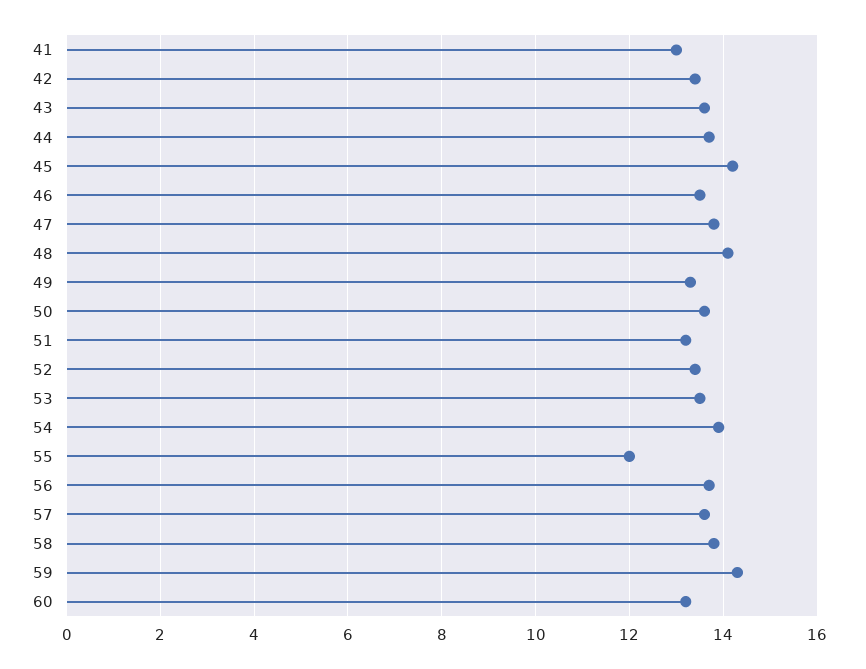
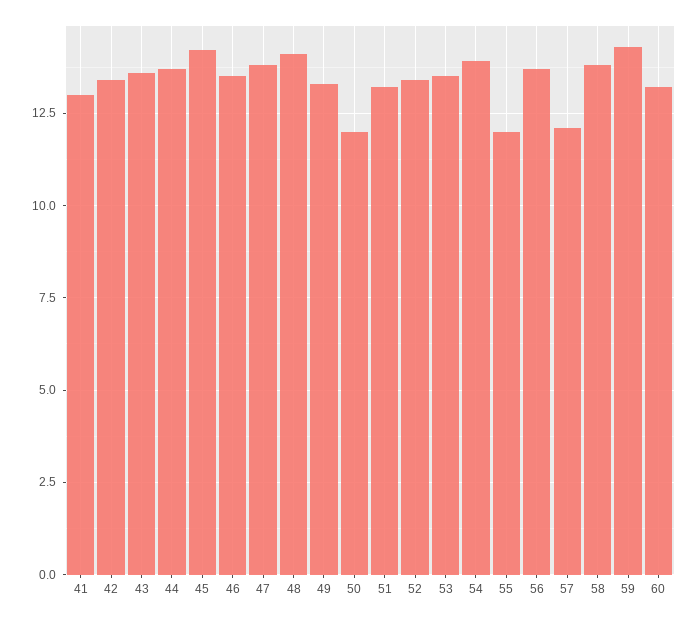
  {
    "41": 13,
    "42": 13.5,
    "43": 13.5,
    "44": 13.5,
    "45": 14,
    "46": 13.5,
    "47": 14,
    "48": 14,
    "49": 13.5,
-   "50": 13.5,
+   "50": 12,
    "51": 13,
    "52": 13.5,
    "53": 13.5,
    "54": 14,
    "55": 12,
    "56": 13.5,
-   "57": 13.5,
+   "57": 12,
    "58": 14,
    "59": 14.5,
    "60": 13
  }

